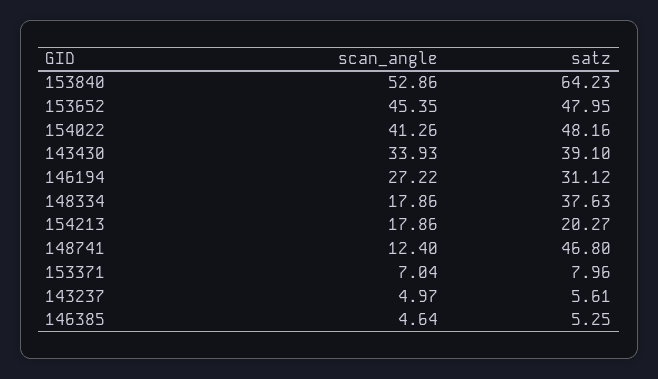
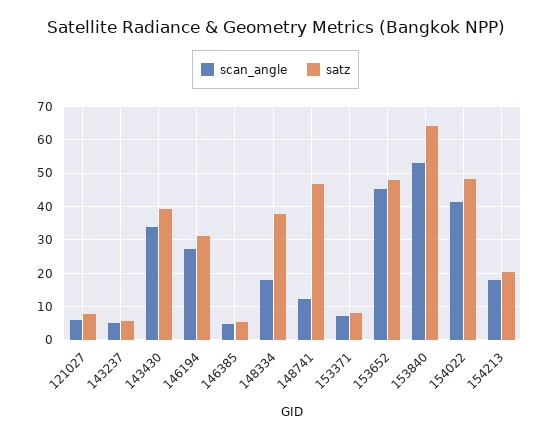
  {
    "scan_angle": {
      "153840": 52.86,
      "153652": 45.35,
      "154022": 41.26,
      "143430": 33.93,
      "146194": 27.22,
      "148334": 17.86,
      "154213": 17.86,
      "148741": 12.4,
      "153371": 7.04,
      "143237": 4.97,
-     "146385": 4.64
+     "146385": 4.64,
+     "121027": 6
    },
    "satz": {
      "153840": 64.23,
      "153652": 47.95,
      "154022": 48.16,
      "143430": 39.1,
      "146194": 31.12,
      "148334": 37.63,
      "154213": 20.27,
      "148741": 46.8,
      "153371": 7.96,
      "143237": 5.61,
-     "146385": 5.25
+     "146385": 5.25,
+     "121027": 8
    }
  }

